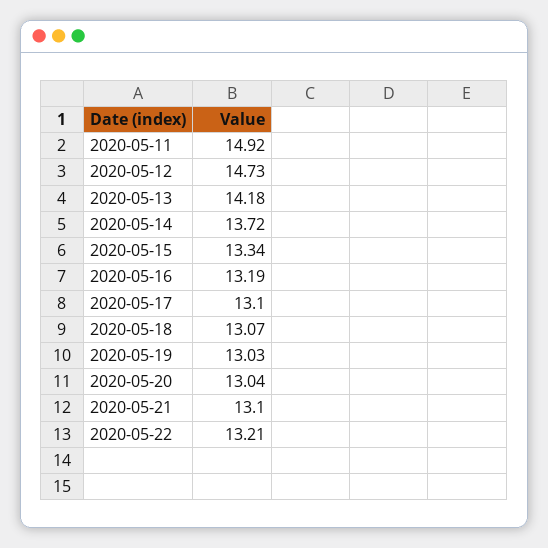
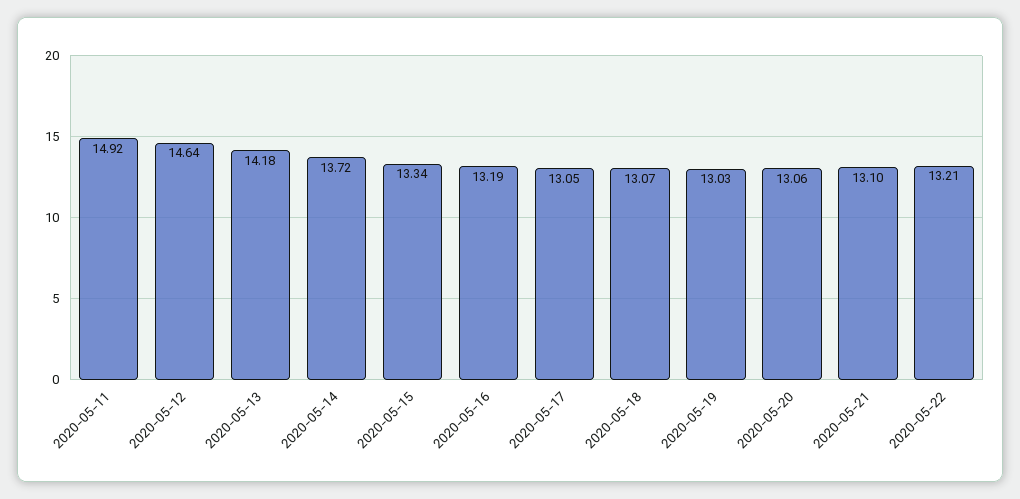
  {
    "2020-05-11": 14.92,
-   "2020-05-12": 14.73,
+   "2020-05-12": 14.64,
    "2020-05-13": 14.18,
    "2020-05-14": 13.72,
    "2020-05-15": 13.34,
    "2020-05-16": 13.19,
-   "2020-05-17": 13.1,
+   "2020-05-17": 13.05,
    "2020-05-18": 13.07,
    "2020-05-19": 13.03,
-   "2020-05-20": 13.04,
+   "2020-05-20": 13.06,
    "2020-05-21": 13.1,
    "2020-05-22": 13.21
  }

